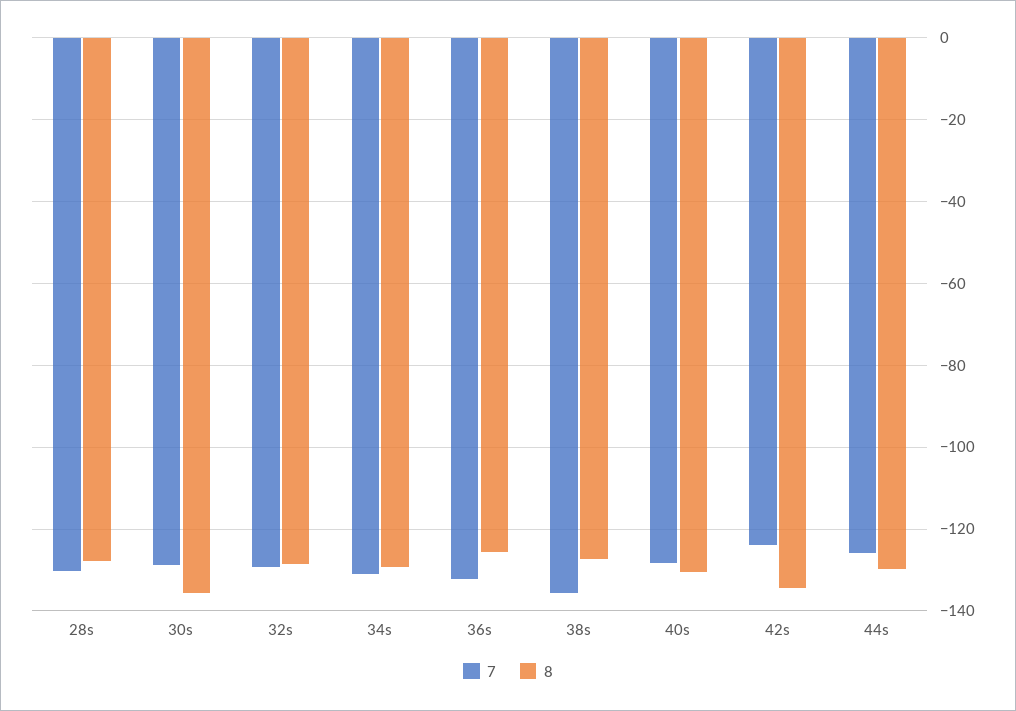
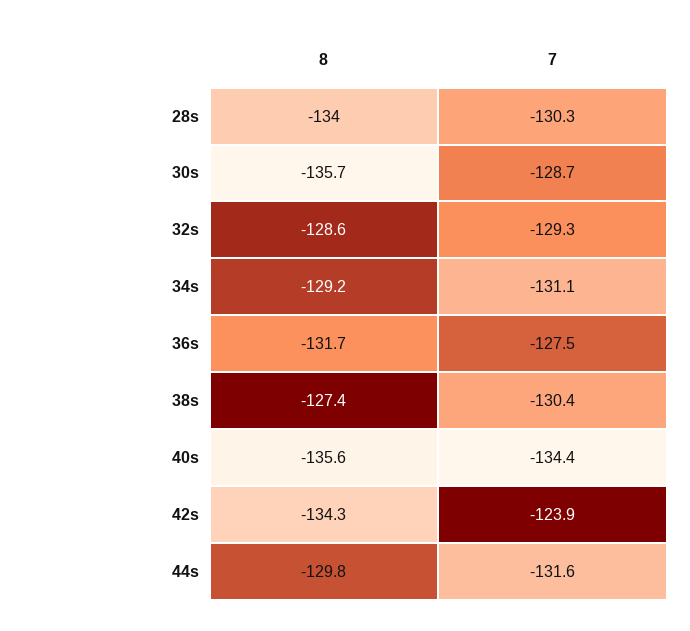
  {
    "7": {
      "28s": -130.3,
      "30s": -128.7,
      "32s": -129.3,
      "34s": -131.1,
-     "36s": -132,
+     "36s": -127.5,
-     "38s": -136,
+     "38s": -130.4,
-     "40s": -128,
+     "40s": -134.4,
      "42s": -123.9,
-     "44s": -126
+     "44s": -131.6
    },
    "8": {
-     "28s": -128,
+     "28s": -134,
      "30s": -135.7,
      "32s": -128.6,
      "34s": -129.2,
-     "36s": -126,
+     "36s": -131.7,
      "38s": -127.4,
-     "40s": -130,
+     "40s": -135.6,
      "42s": -134.3,
      "44s": -129.8
    }
  }

